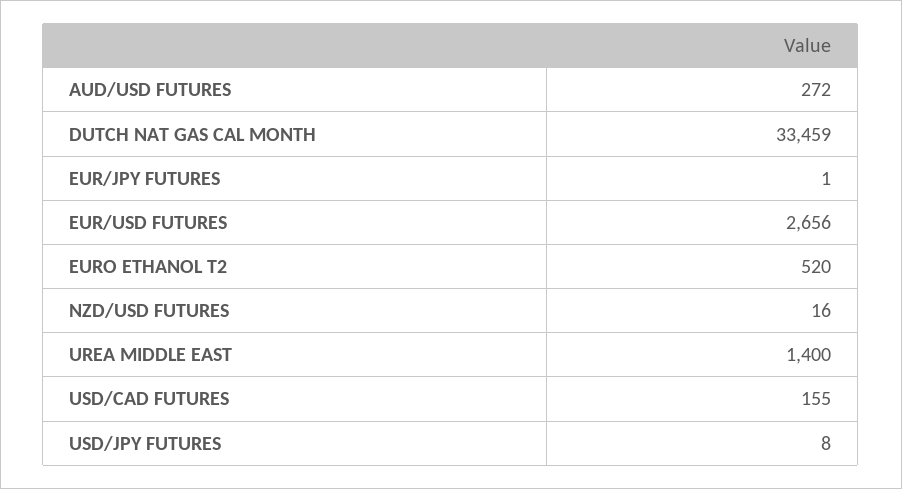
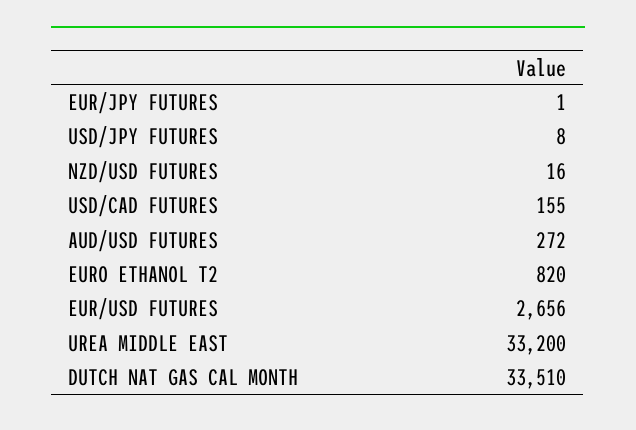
  {
    "AUD/USD FUTURES": 272,
-   "DUTCH NAT GAS CAL MONTH": 33459,
+   "DUTCH NAT GAS CAL MONTH": 33510,
    "EUR/JPY FUTURES": 1,
    "EUR/USD FUTURES": 2656,
-   "EURO ETHANOL T2": 520,
+   "EURO ETHANOL T2": 820,
    "NZD/USD FUTURES": 16,
-   "UREA MIDDLE EAST": 1400,
+   "UREA MIDDLE EAST": 33200,
    "USD/CAD FUTURES": 155,
    "USD/JPY FUTURES": 8
  }

